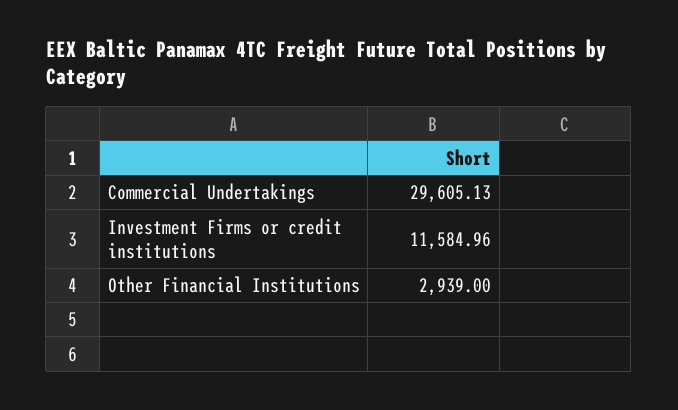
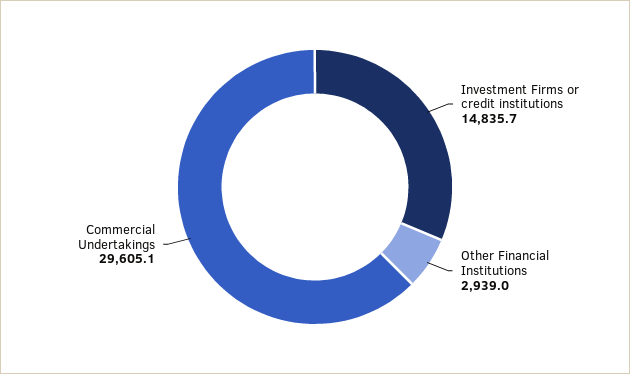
  {
    "Commercial Undertakings": 29605.13,
-   "Investment Firms or credit institutions": 11584.96,
+   "Investment Firms or credit institutions": 14835.7,
    "Other Financial Institutions": 2939
  }

